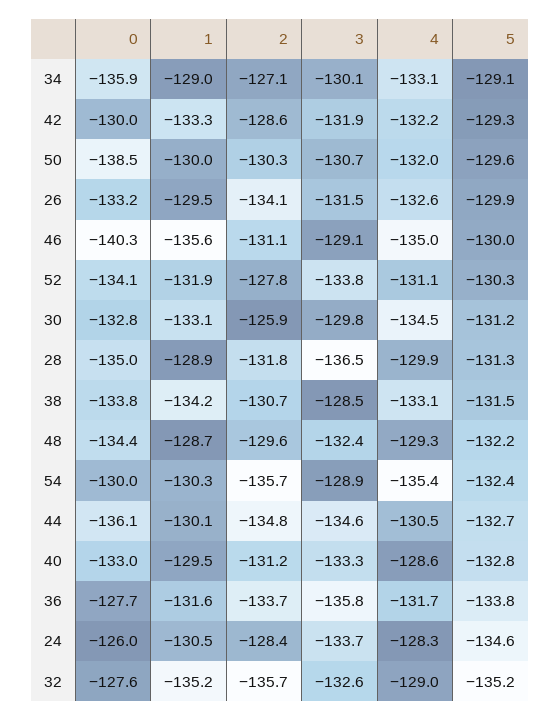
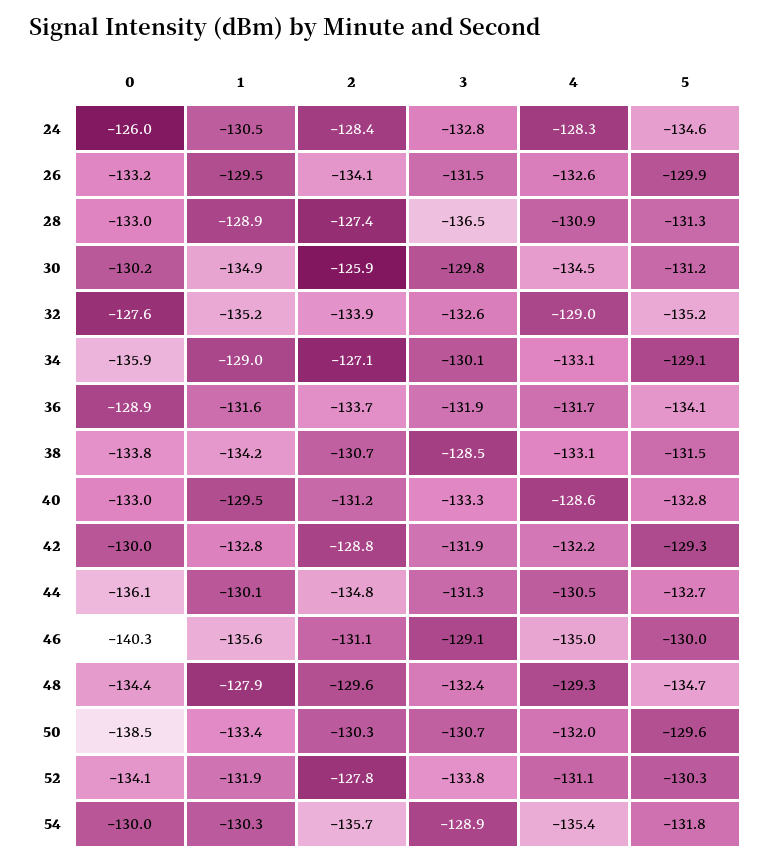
  {
    "0": {
      "34": -135.9,
      "42": -130,
      "50": -138.5,
      "26": -133.2,
      "46": -140.3,
      "52": -134.1,
-     "30": -132.8,
+     "30": -130.2,
-     "28": -135,
+     "28": -133,
      "38": -133.8,
      "48": -134.4,
      "54": -130,
      "44": -136.1,
      "40": -133,
-     "36": -127.7,
+     "36": -128.9,
      "24": -126,
      "32": -127.6
    },
    "1": {
      "34": -129,
-     "42": -133.3,
+     "42": -132.8,
-     "50": -130,
+     "50": -133.4,
      "26": -129.5,
      "46": -135.6,
      "52": -131.9,
-     "30": -133.1,
+     "30": -134.9,
      "28": -128.9,
      "38": -134.2,
-     "48": -128.7,
+     "48": -127.9,
      "54": -130.3,
      "44": -130.1,
      "40": -129.5,
      "36": -131.6,
      "24": -130.5,
      "32": -135.2
    },
    "2": {
      "34": -127.1,
-     "42": -128.6,
+     "42": -128.8,
      "50": -130.3,
      "26": -134.1,
      "46": -131.1,
      "52": -127.8,
      "30": -125.9,
-     "28": -131.8,
+     "28": -127.4,
      "38": -130.7,
      "48": -129.6,
      "54": -135.7,
      "44": -134.8,
      "40": -131.2,
      "36": -133.7,
      "24": -128.4,
-     "32": -135.7
+     "32": -133.9
    },
    "3": {
      "34": -130.1,
      "42": -131.9,
      "50": -130.7,
      "26": -131.5,
      "46": -129.1,
      "52": -133.8,
      "30": -129.8,
      "28": -136.5,
      "38": -128.5,
      "48": -132.4,
      "54": -128.9,
-     "44": -134.6,
+     "44": -131.3,
      "40": -133.3,
-     "36": -135.8,
+     "36": -131.9,
-     "24": -133.7,
+     "24": -132.8,
      "32": -132.6
    },
    "4": {
      "34": -133.1,
      "42": -132.2,
      "50": -132,
      "26": -132.6,
      "46": -135,
      "52": -131.1,
      "30": -134.5,
-     "28": -129.9,
+     "28": -130.9,
      "38": -133.1,
      "48": -129.3,
      "54": -135.4,
      "44": -130.5,
      "40": -128.6,
      "36": -131.7,
      "24": -128.3,
      "32": -129
    },
    "5": {
      "34": -129.1,
      "42": -129.3,
      "50": -129.6,
      "26": -129.9,
      "46": -130,
      "52": -130.3,
      "30": -131.2,
      "28": -131.3,
      "38": -131.5,
-     "48": -132.2,
+     "48": -134.7,
-     "54": -132.4,
+     "54": -131.8,
      "44": -132.7,
      "40": -132.8,
-     "36": -133.8,
+     "36": -134.1,
      "24": -134.6,
      "32": -135.2
    }
  }

